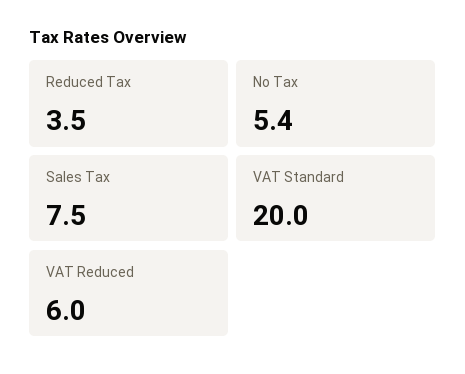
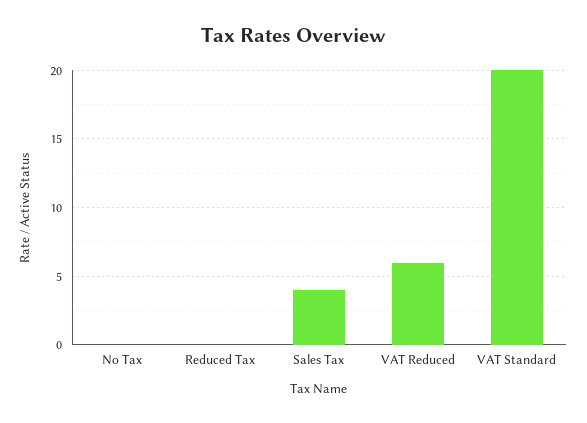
  {
-   "Reduced Tax": 3.5,
+   "Reduced Tax": 0,
-   "No Tax": 5.4,
+   "No Tax": 0,
-   "Sales Tax": 7.5,
+   "Sales Tax": 4,
    "VAT Standard": 20,
    "VAT Reduced": 6
  }

